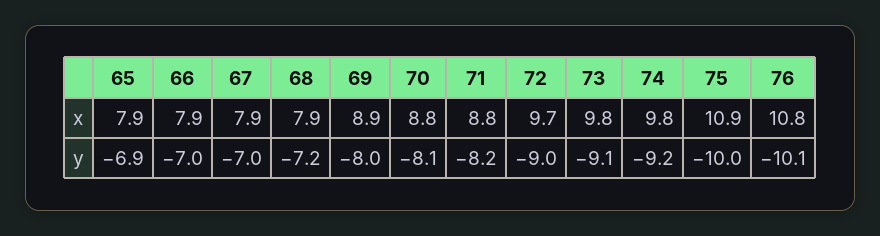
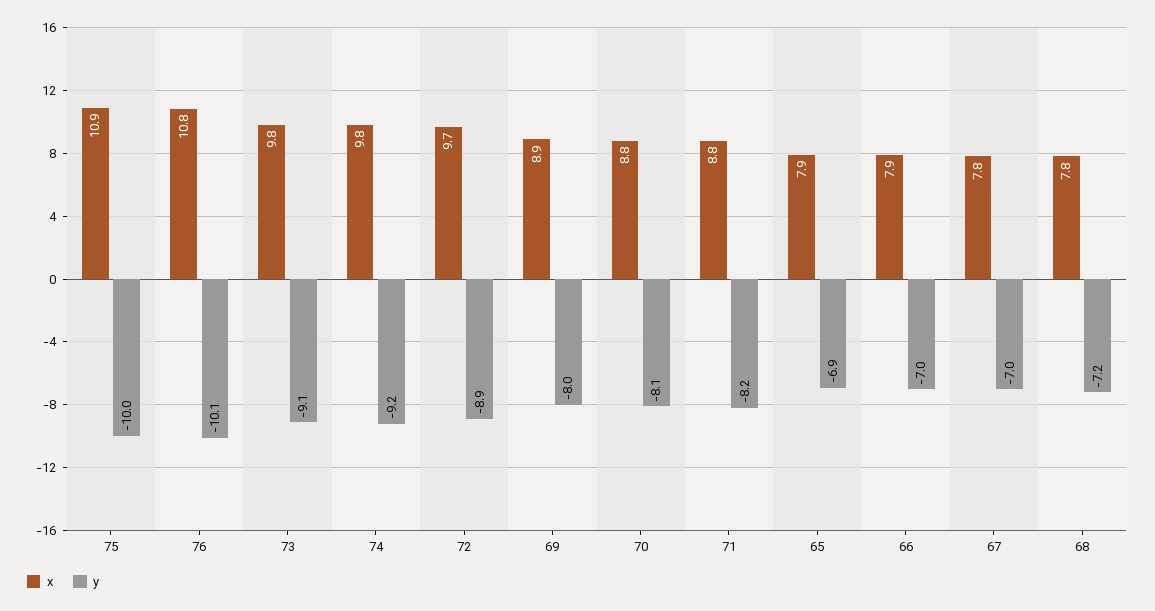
  {
    "x": {
      "65": 7.9,
      "66": 7.9,
-     "67": 7.9,
+     "67": 7.8,
-     "68": 7.9,
+     "68": 7.8,
      "69": 8.9,
      "70": 8.8,
      "71": 8.8,
      "72": 9.7,
      "73": 9.8,
      "74": 9.8,
      "75": 10.9,
      "76": 10.8
    },
    "y": {
      "65": -6.9,
      "66": -7,
      "67": -7,
      "68": -7.2,
      "69": -8,
      "70": -8.1,
      "71": -8.2,
-     "72": -9,
+     "72": -8.9,
      "73": -9.1,
      "74": -9.2,
      "75": -10,
      "76": -10.1
    }
  }

